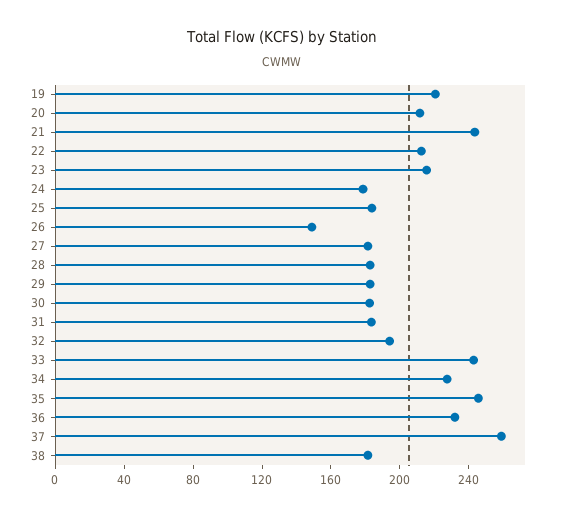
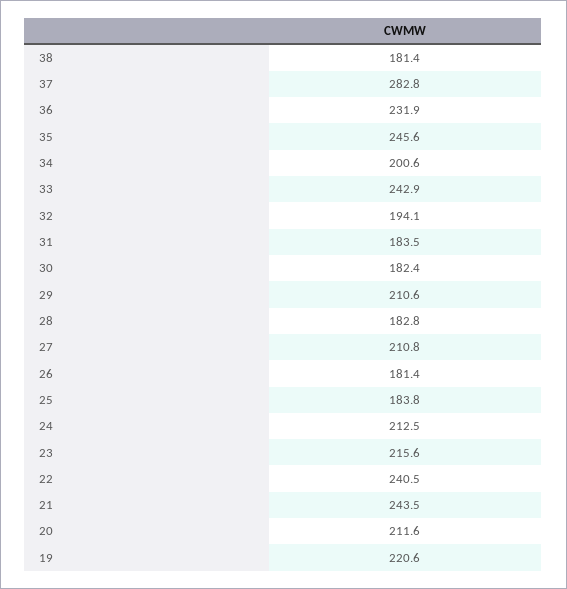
  {
    "19": 220.6,
    "20": 211.6,
    "21": 243.5,
-   "22": 210,
+   "22": 240.5,
    "23": 215.6,
-   "24": 180,
+   "24": 212.5,
    "25": 183.8,
-   "26": 150,
+   "26": 181.4,
-   "27": 180,
+   "27": 210.8,
    "28": 182.8,
-   "29": 180,
+   "29": 210.6,
    "30": 182.4,
    "31": 183.5,
    "32": 194.1,
    "33": 242.9,
-   "34": 230,
+   "34": 200.6,
    "35": 245.6,
    "36": 231.9,
-   "37": 260,
+   "37": 282.8,
    "38": 181.4
  }

